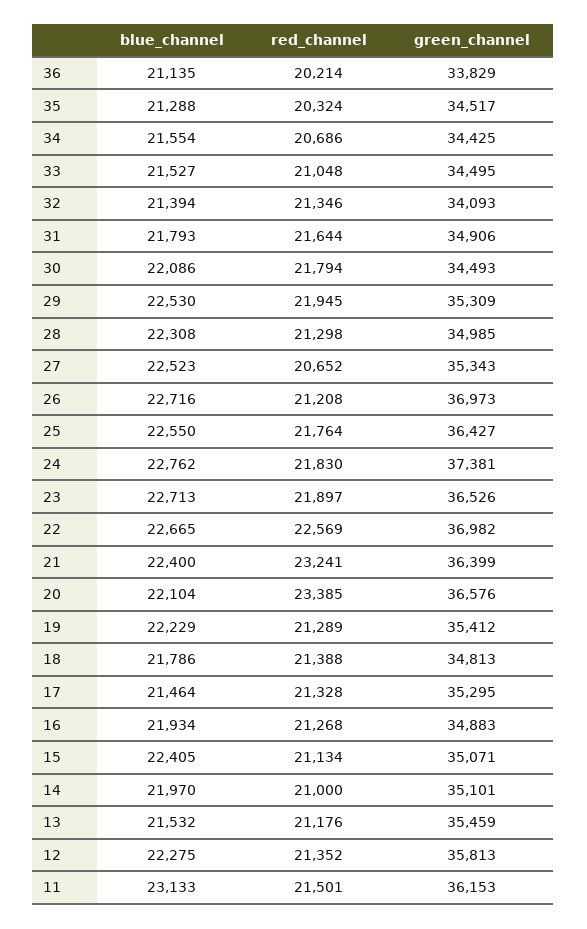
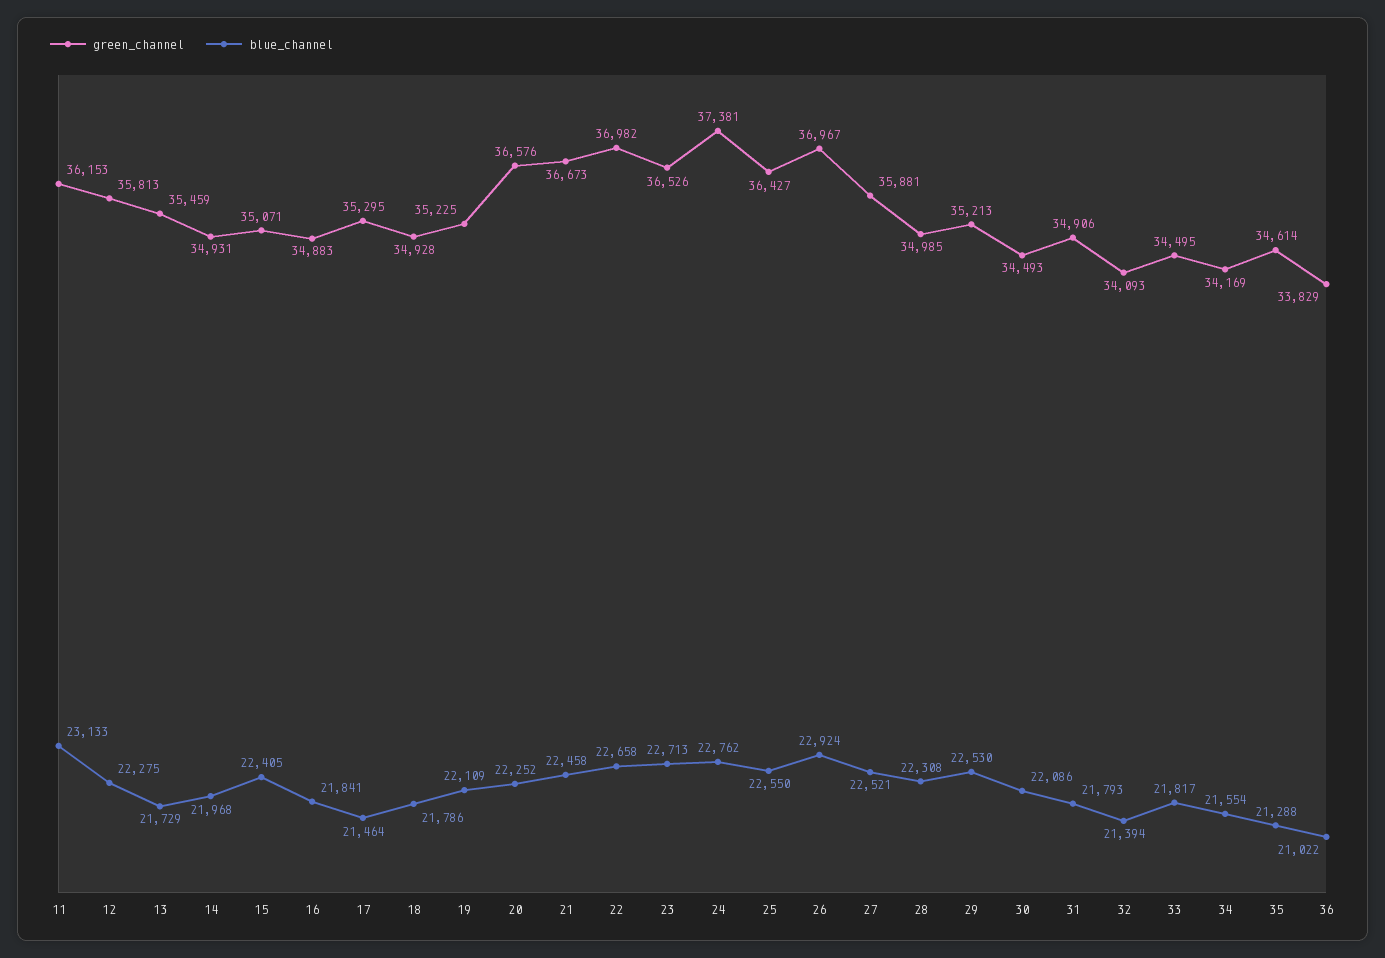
  {
    "blue_channel": {
-     "36": 21135,
+     "36": 21022,
      "35": 21288,
      "34": 21554,
-     "33": 21527,
+     "33": 21817,
      "32": 21394,
      "31": 21793,
      "30": 22086,
      "29": 22530,
      "28": 22308,
-     "27": 22523,
+     "27": 22521,
-     "26": 22716,
+     "26": 22924,
      "25": 22550,
      "24": 22762,
      "23": 22713,
-     "22": 22665,
+     "22": 22658,
-     "21": 22400,
+     "21": 22458,
-     "20": 22104,
+     "20": 22252,
-     "19": 22229,
+     "19": 22109,
      "18": 21786,
      "17": 21464,
-     "16": 21934,
+     "16": 21841,
      "15": 22405,
-     "14": 21970,
+     "14": 21968,
-     "13": 21532,
+     "13": 21729,
      "12": 22275,
      "11": 23133
    },
-   "red_channel": {
-     "36": 20214,
-     "35": 20324,
-     "34": 20686,
-     "33": 21048,
-     "32": 21346,
-     "31": 21644,
-     "30": 21794,
-     "29": 21945,
-     "28": 21298,
-     "27": 20652,
-     "26": 21208,
-     "25": 21764,
-     "24": 21830,
-     "23": 21897,
-     "22": 22569,
-     "21": 23241,
-     "20": 23385,
-     "19": 21289,
-     "18": 21388,
-     "17": 21328,
-     "16": 21268,
-     "15": 21134,
-     "14": 21000,
-     "13": 21176,
-     "12": 21352,
-     "11": 21501
-   },
    "green_channel": {
      "36": 33829,
-     "35": 34517,
+     "35": 34614,
-     "34": 34425,
+     "34": 34169,
      "33": 34495,
      "32": 34093,
      "31": 34906,
      "30": 34493,
-     "29": 35309,
+     "29": 35213,
      "28": 34985,
-     "27": 35343,
+     "27": 35881,
-     "26": 36973,
+     "26": 36967,
      "25": 36427,
      "24": 37381,
      "23": 36526,
      "22": 36982,
-     "21": 36399,
+     "21": 36673,
      "20": 36576,
-     "19": 35412,
+     "19": 35225,
-     "18": 34813,
+     "18": 34928,
      "17": 35295,
      "16": 34883,
      "15": 35071,
-     "14": 35101,
+     "14": 34931,
      "13": 35459,
      "12": 35813,
      "11": 36153
    }
  }

